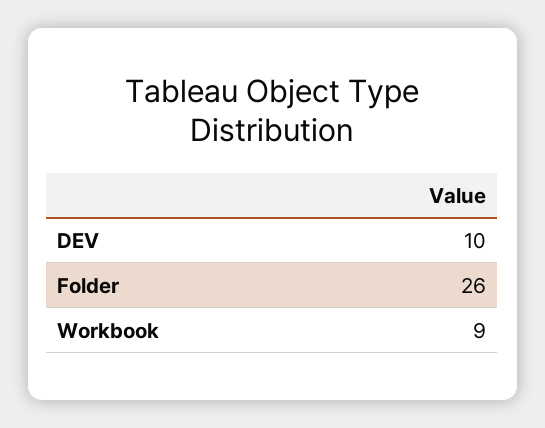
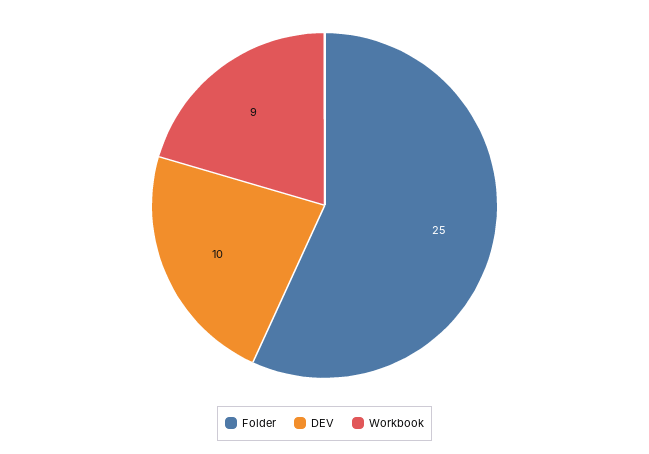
  {
    "DEV": 10,
-   "Folder": 26,
+   "Folder": 25,
    "Workbook": 9
  }

